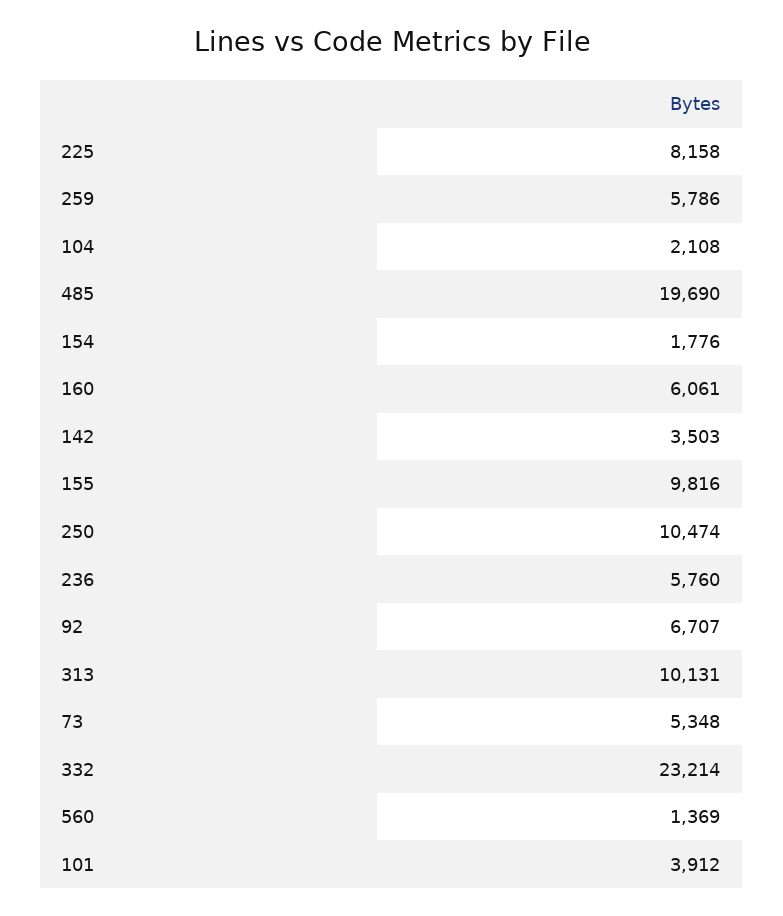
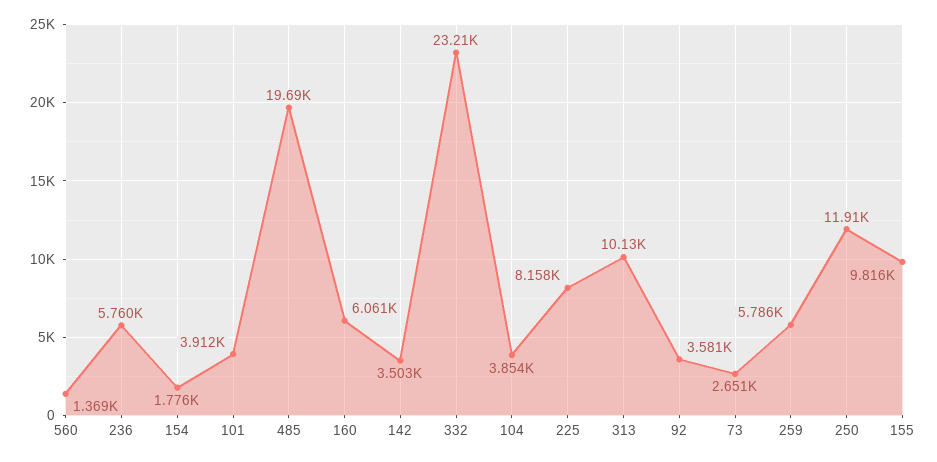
  {
    "225": 8158,
    "259": 5786,
-   "104": 2108,
+   "104": 3854,
    "485": 19690,
    "154": 1776,
    "160": 6061,
    "142": 3503,
    "155": 9816,
-   "250": 10474,
+   "250": 11910,
    "236": 5760,
-   "92": 6707,
+   "92": 3581,
    "313": 10131,
-   "73": 5348,
+   "73": 2651,
    "332": 23214,
    "560": 1369,
    "101": 3912
  }

